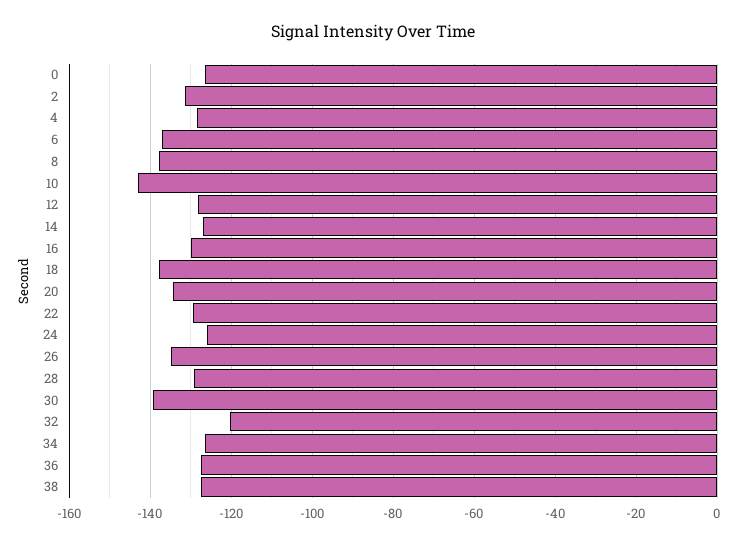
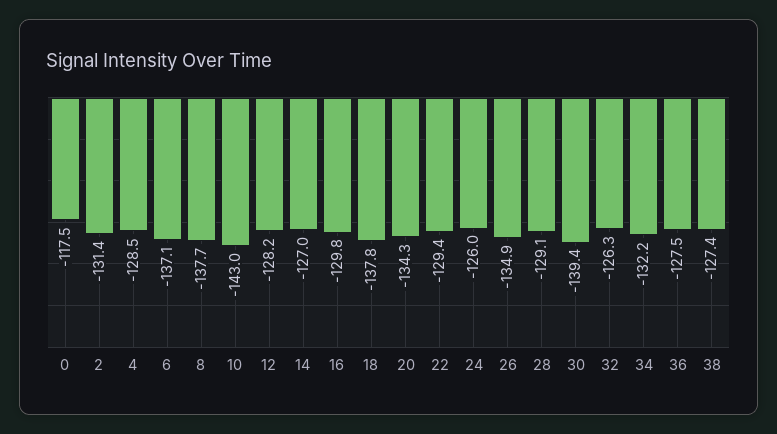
  {
-   "0": -126,
+   "0": -117.5,
    "2": -131.4,
    "4": -128.5,
    "6": -137.1,
    "8": -137.7,
    "10": -143,
    "12": -128.2,
    "14": -127,
    "16": -129.8,
    "18": -137.8,
    "20": -134.3,
    "22": -129.4,
    "24": -126,
    "26": -134.9,
    "28": -129.1,
    "30": -139.4,
-   "32": -120,
+   "32": -126.3,
-   "34": -126,
+   "34": -132.2,
    "36": -127.5,
    "38": -127.4
  }

